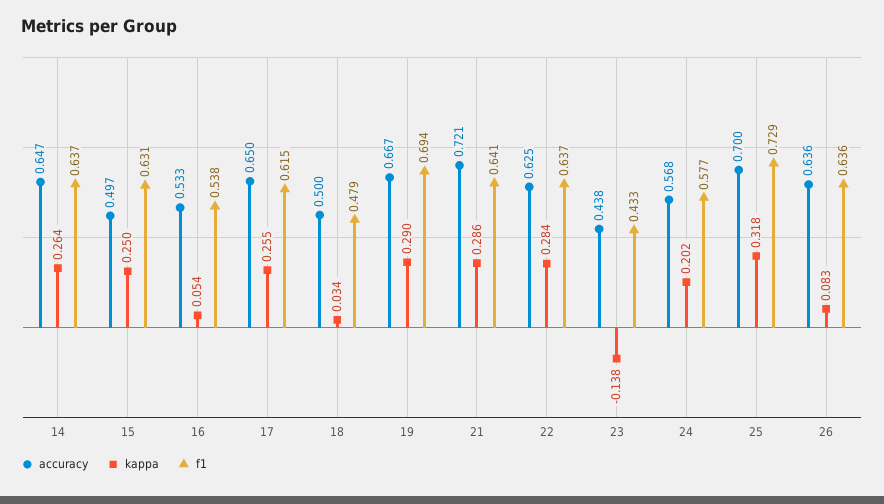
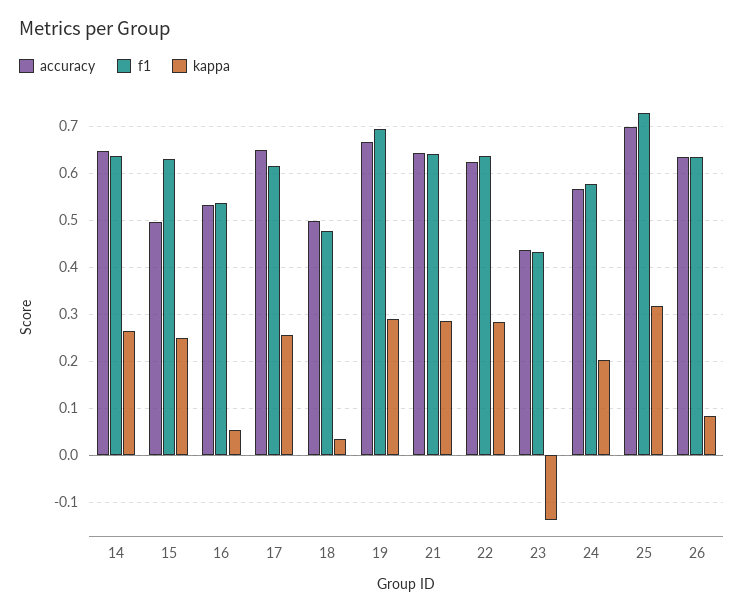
  {
    "accuracy": {
      "14": 0.647,
      "15": 0.497,
      "16": 0.533,
      "17": 0.65,
      "18": 0.5,
      "19": 0.667,
-     "21": 0.721,
+     "21": 0.64,
      "22": 0.625,
      "23": 0.438,
      "24": 0.568,
      "25": 0.7,
      "26": 0.636
    },
    "kappa": {
      "14": 0.264,
      "15": 0.25,
      "16": 0.054,
      "17": 0.255,
      "18": 0.034,
      "19": 0.29,
      "21": 0.286,
      "22": 0.284,
      "23": -0.138,
      "24": 0.202,
      "25": 0.318,
      "26": 0.083
    },
    "f1": {
      "14": 0.637,
      "15": 0.631,
      "16": 0.538,
      "17": 0.615,
      "18": 0.479,
      "19": 0.694,
      "21": 0.641,
      "22": 0.637,
      "23": 0.433,
      "24": 0.577,
      "25": 0.729,
      "26": 0.636
    }
  }

